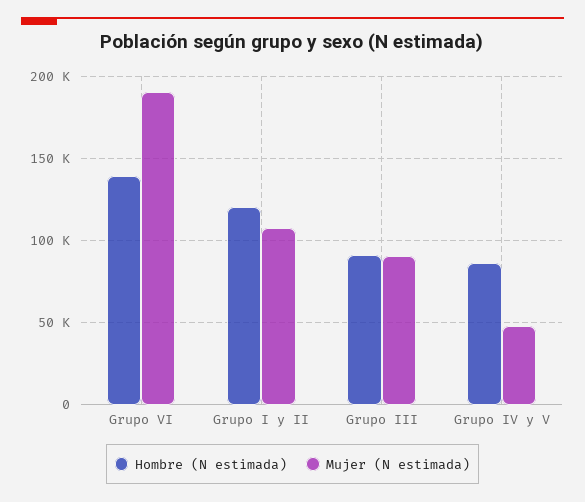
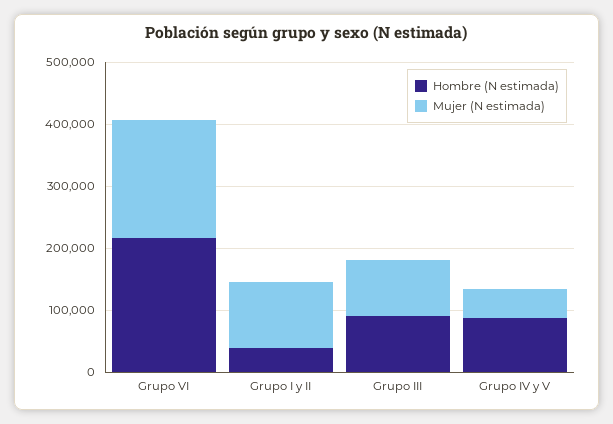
  {
    "Hombre (N estimada)": {
-     "Grupo VI": 140000,
+     "Grupo VI": 220000,
-     "Grupo I y II": 120000,
+     "Grupo I y II": 40000,
      "Grupo III": 90000,
      "Grupo IV y V": 85000
    },
    "Mujer (N estimada)": {
      "Grupo VI": 190000,
      "Grupo I y II": 105000,
      "Grupo III": 90000,
      "Grupo IV y V": 50000
    }
  }

